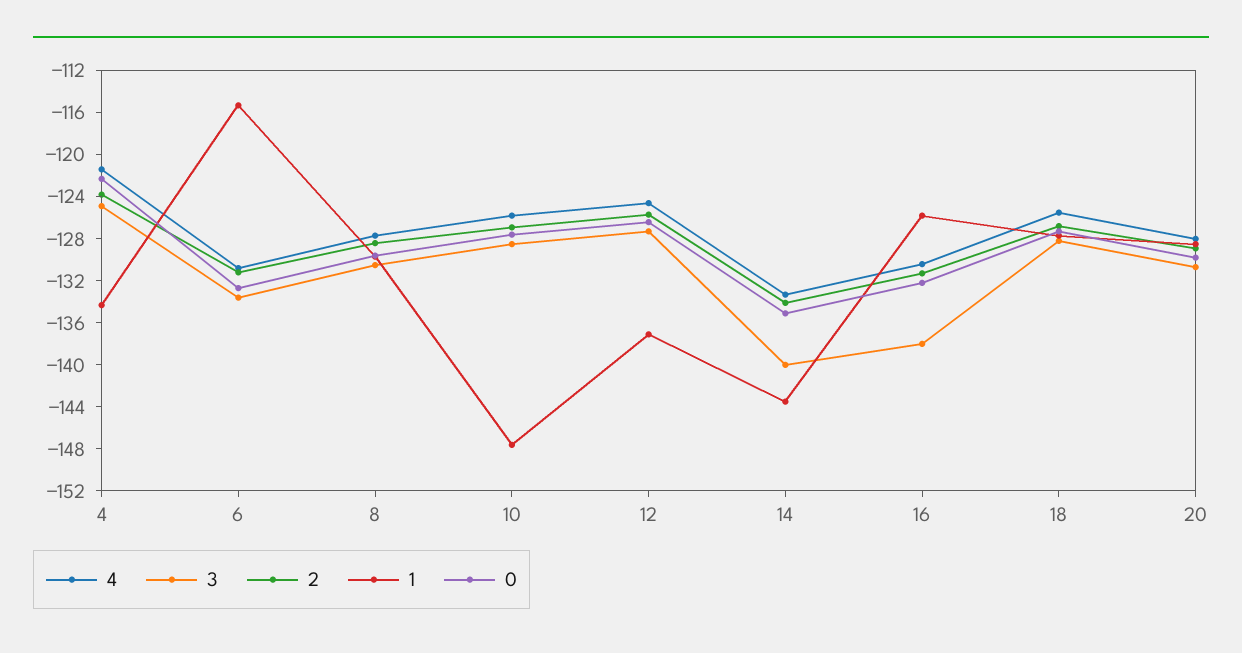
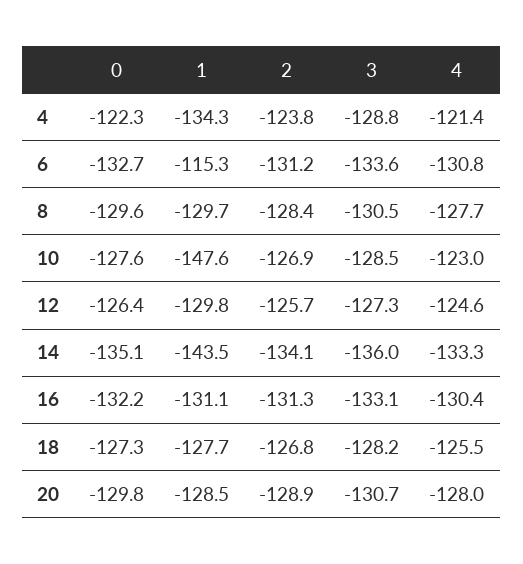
  {
    "4": {
      "4": -121.4,
      "6": -130.8,
      "8": -127.7,
-     "10": -126,
+     "10": -123,
      "12": -124.6,
      "14": -133.3,
      "16": -130.4,
      "18": -125.5,
      "20": -128
    },
    "3": {
-     "4": -125,
+     "4": -128.8,
      "6": -133.6,
      "8": -130.5,
      "10": -128.5,
      "12": -127.3,
-     "14": -140,
+     "14": -136,
-     "16": -138,
+     "16": -133.1,
      "18": -128.2,
      "20": -130.7
    },
    "2": {
      "4": -123.8,
      "6": -131.2,
      "8": -128.4,
      "10": -126.9,
      "12": -125.7,
      "14": -134.1,
      "16": -131.3,
      "18": -126.8,
      "20": -128.9
    },
    "1": {
      "4": -134.3,
      "6": -115.3,
      "8": -129.7,
      "10": -147.6,
-     "12": -137,
+     "12": -129.8,
      "14": -143.5,
-     "16": -126,
+     "16": -131.1,
      "18": -127.7,
      "20": -128.5
    },
    "0": {
      "4": -122.3,
      "6": -132.7,
      "8": -129.6,
      "10": -127.6,
      "12": -126.4,
      "14": -135.1,
      "16": -132.2,
      "18": -127.3,
      "20": -129.8
    }
  }

